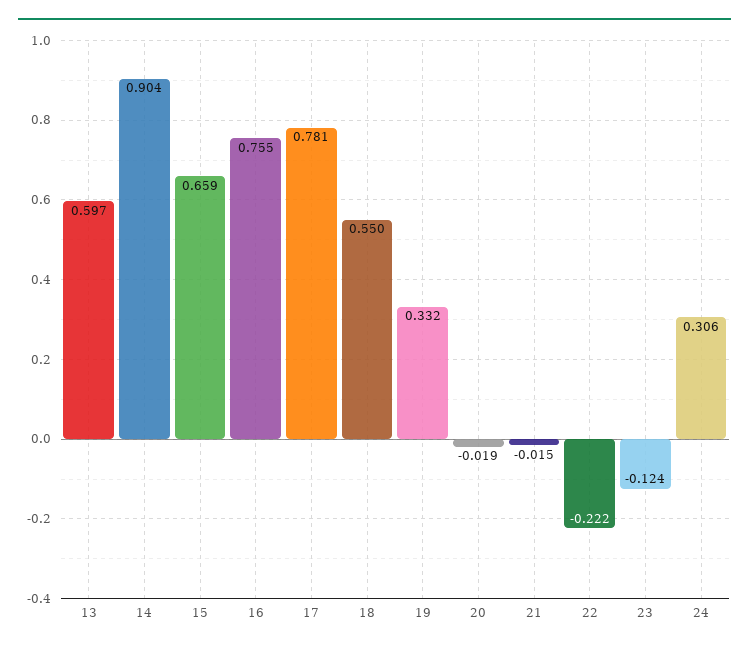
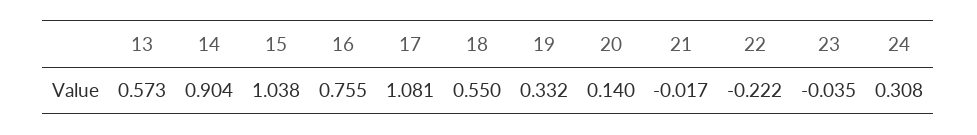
  {
-   "13": 0.597,
+   "13": 0.573,
    "14": 0.904,
-   "15": 0.659,
+   "15": 1.038,
    "16": 0.755,
-   "17": 0.781,
+   "17": 1.081,
    "18": 0.55,
    "19": 0.332,
-   "20": -0.019,
+   "20": 0.14,
-   "21": -0.015,
+   "21": -0.017,
    "22": -0.222,
-   "23": -0.124,
+   "23": -0.035,
-   "24": 0.306
+   "24": 0.308
  }

